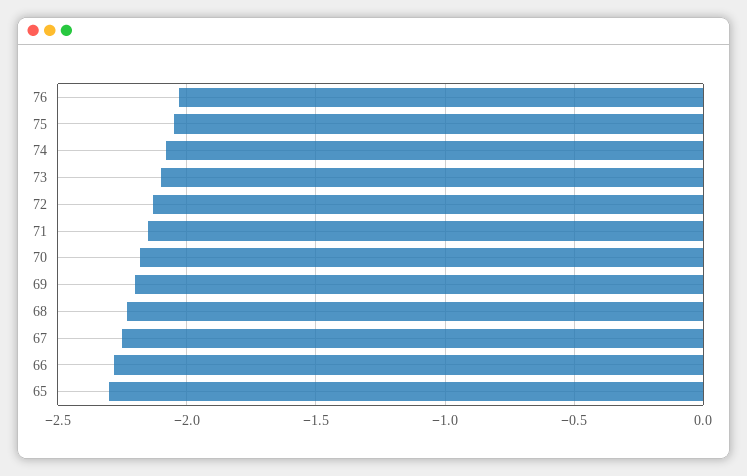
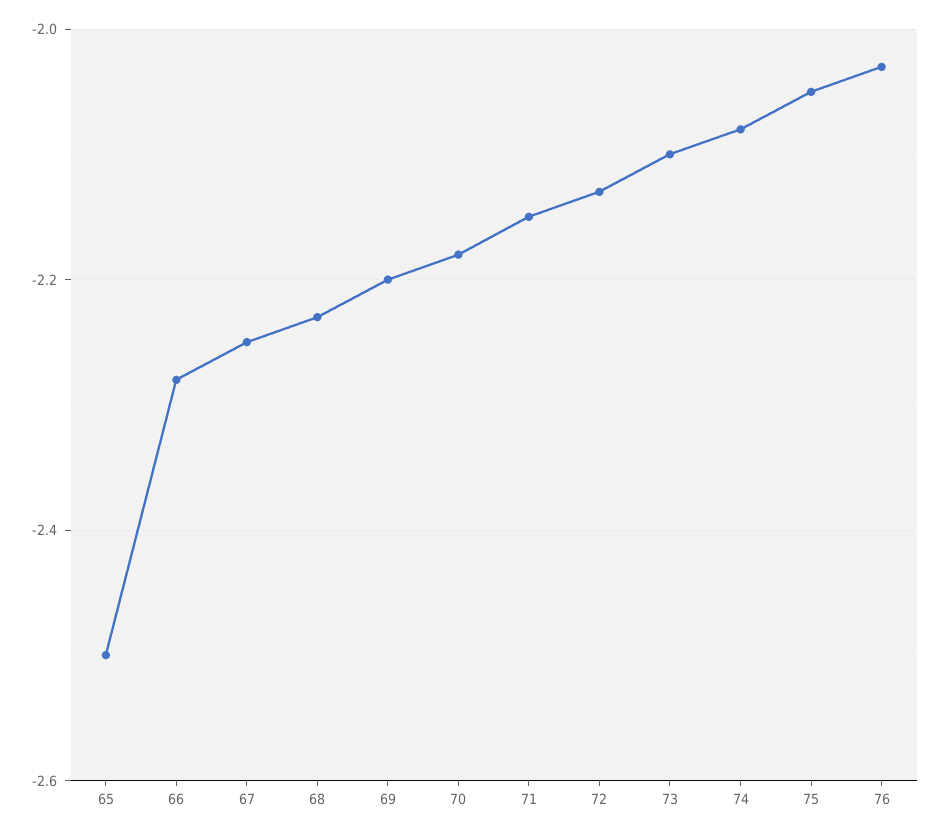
  {
    "76": -2.05,
    "75": -2.05,
    "74": -2.1,
    "73": -2.1,
    "72": -2.15,
    "71": -2.15,
    "70": -2.2,
    "69": -2.2,
    "68": -2.25,
    "67": -2.25,
    "66": -2.3,
-   "65": -2.3
+   "65": -2.5
  }

